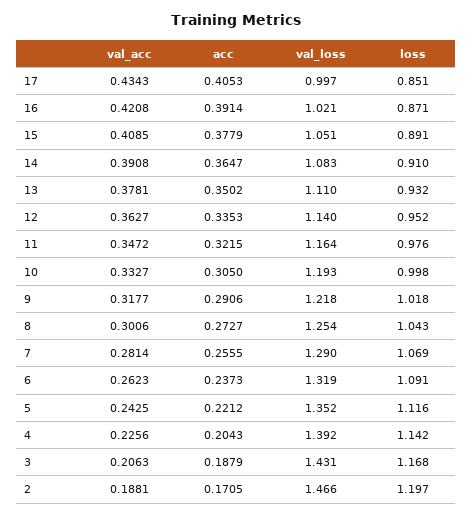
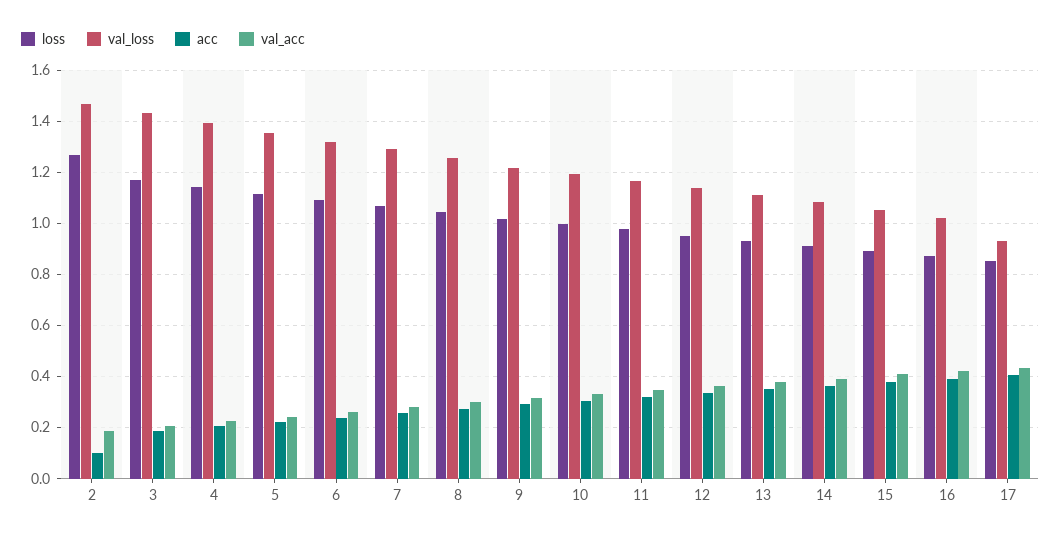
  {
    "val_acc": {
      "17": 0.4343,
      "16": 0.4208,
      "15": 0.4085,
      "14": 0.3908,
      "13": 0.3781,
      "12": 0.3627,
      "11": 0.3472,
      "10": 0.3327,
      "9": 0.3177,
      "8": 0.3006,
      "7": 0.2814,
      "6": 0.2623,
      "5": 0.2425,
      "4": 0.2256,
      "3": 0.2063,
      "2": 0.1881
    },
    "acc": {
      "17": 0.4053,
      "16": 0.3914,
      "15": 0.3779,
      "14": 0.3647,
      "13": 0.3502,
      "12": 0.3353,
      "11": 0.3215,
      "10": 0.305,
      "9": 0.2906,
      "8": 0.2727,
      "7": 0.2555,
      "6": 0.2373,
      "5": 0.2212,
      "4": 0.2043,
      "3": 0.1879,
-     "2": 0.1705
+     "2": 0.1
    },
    "val_loss": {
-     "17": 0.997,
+     "17": 0.925,
      "16": 1.021,
      "15": 1.051,
      "14": 1.083,
      "13": 1.11,
      "12": 1.14,
      "11": 1.164,
      "10": 1.193,
      "9": 1.218,
      "8": 1.254,
      "7": 1.29,
      "6": 1.319,
      "5": 1.352,
      "4": 1.392,
      "3": 1.431,
      "2": 1.466
    },
    "loss": {
      "17": 0.851,
      "16": 0.871,
      "15": 0.891,
      "14": 0.91,
      "13": 0.932,
      "12": 0.952,
      "11": 0.976,
      "10": 0.998,
      "9": 1.018,
      "8": 1.043,
      "7": 1.069,
      "6": 1.091,
      "5": 1.116,
      "4": 1.142,
      "3": 1.168,
-     "2": 1.197
+     "2": 1.275
    }
  }

